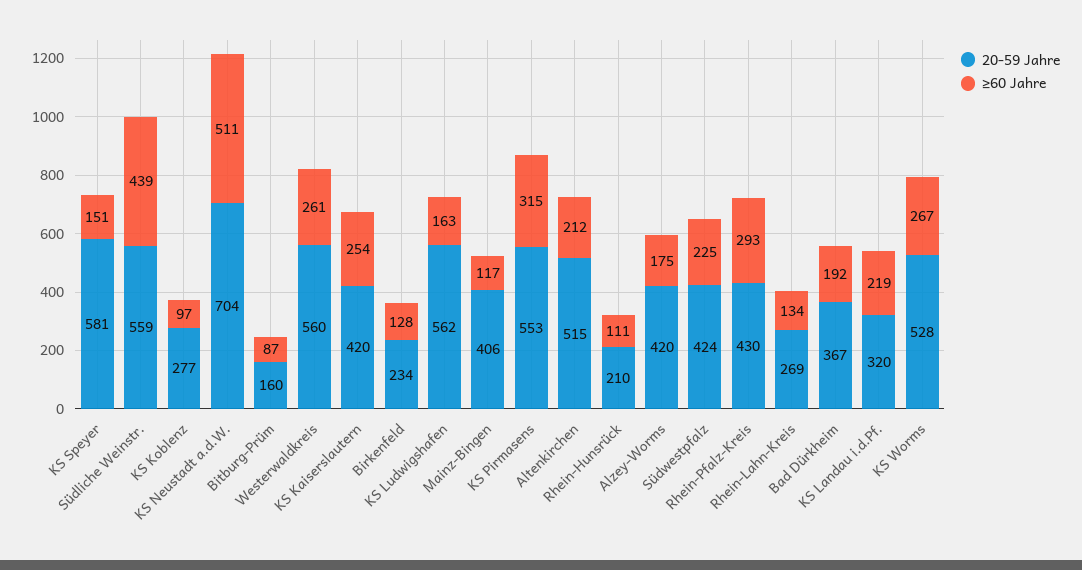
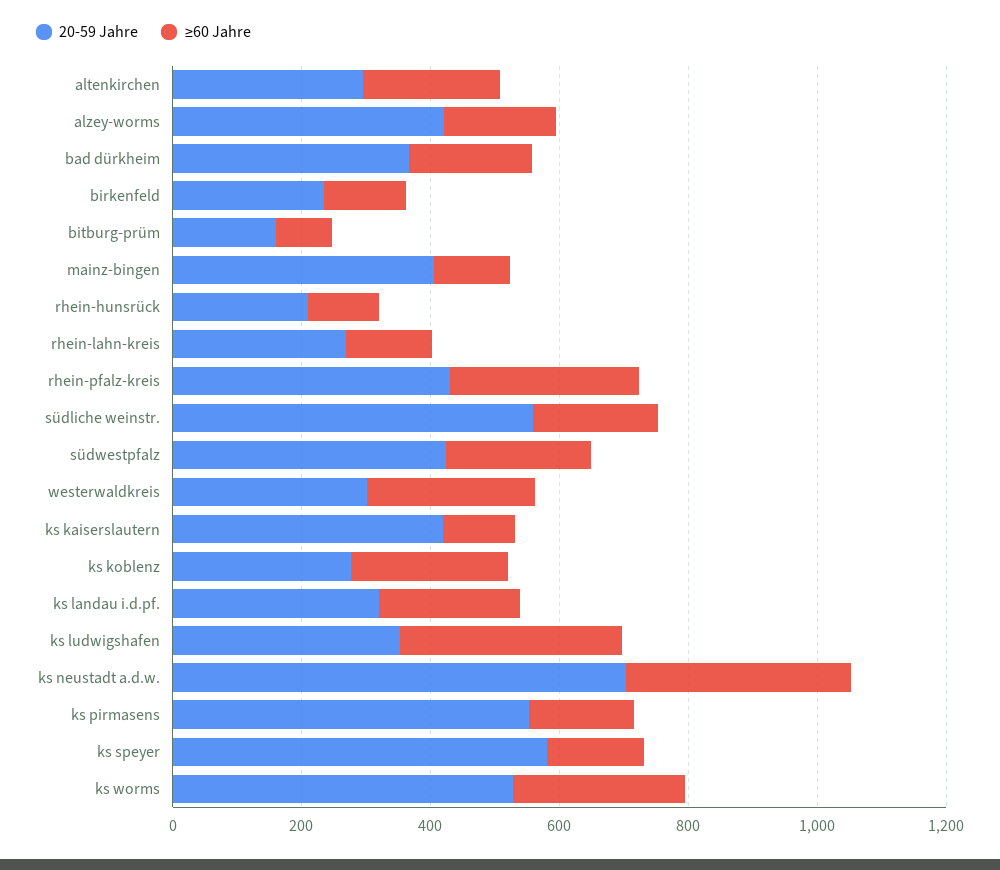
  {
    "20-59 Jahre": {
      "KS Speyer": 581,
      "Südliche Weinstr.": 559,
      "KS Koblenz": 277,
      "KS Neustadt a.d.W.": 704,
      "Bitburg-Prüm": 160,
-     "Westerwaldkreis": 560,
+     "Westerwaldkreis": 300,
      "KS Kaiserslautern": 420,
      "Birkenfeld": 234,
-     "KS Ludwigshafen": 562,
+     "KS Ludwigshafen": 350,
      "Mainz-Bingen": 406,
      "KS Pirmasens": 553,
-     "Altenkirchen": 515,
+     "Altenkirchen": 300,
      "Rhein-Hunsrück": 210,
      "Alzey-Worms": 420,
      "Südwestpfalz": 424,
      "Rhein-Pfalz-Kreis": 430,
      "Rhein-Lahn-Kreis": 269,
      "Bad Dürkheim": 367,
      "KS Landau i.d.Pf.": 320,
      "KS Worms": 528
    },
    "≥60 Jahre": {
      "KS Speyer": 151,
-     "Südliche Weinstr.": 439,
+     "Südliche Weinstr.": 200,
-     "KS Koblenz": 97,
+     "KS Koblenz": 250,
-     "KS Neustadt a.d.W.": 511,
+     "KS Neustadt a.d.W.": 350,
      "Bitburg-Prüm": 87,
      "Westerwaldkreis": 261,
-     "KS Kaiserslautern": 254,
+     "KS Kaiserslautern": 100,
      "Birkenfeld": 128,
-     "KS Ludwigshafen": 163,
+     "KS Ludwigshafen": 350,
      "Mainz-Bingen": 117,
-     "KS Pirmasens": 315,
+     "KS Pirmasens": 150,
      "Altenkirchen": 212,
      "Rhein-Hunsrück": 111,
      "Alzey-Worms": 175,
      "Südwestpfalz": 225,
      "Rhein-Pfalz-Kreis": 293,
      "Rhein-Lahn-Kreis": 134,
      "Bad Dürkheim": 192,
      "KS Landau i.d.Pf.": 219,
      "KS Worms": 267
    }
  }

